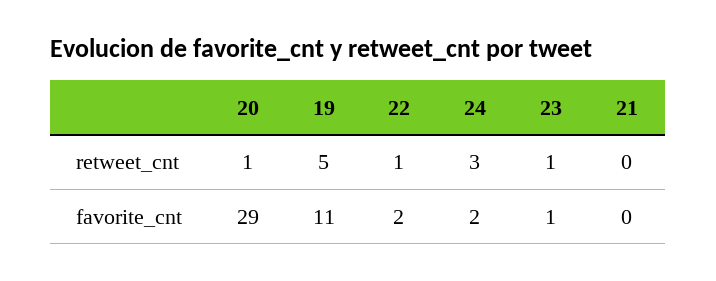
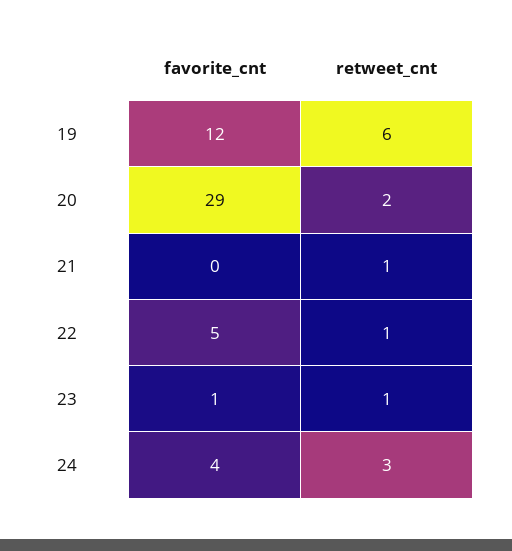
  {
    "20": {
-     "retweet_cnt": 1,
+     "retweet_cnt": 2,
      "favorite_cnt": 29
    },
    "19": {
-     "retweet_cnt": 5,
+     "retweet_cnt": 6,
-     "favorite_cnt": 11
+     "favorite_cnt": 12
    },
    "22": {
      "retweet_cnt": 1,
-     "favorite_cnt": 2
+     "favorite_cnt": 5
    },
    "24": {
      "retweet_cnt": 3,
-     "favorite_cnt": 2
+     "favorite_cnt": 4
    },
    "23": {
      "retweet_cnt": 1,
      "favorite_cnt": 1
    },
    "21": {
-     "retweet_cnt": 0,
+     "retweet_cnt": 1,
      "favorite_cnt": 0
    }
  }

